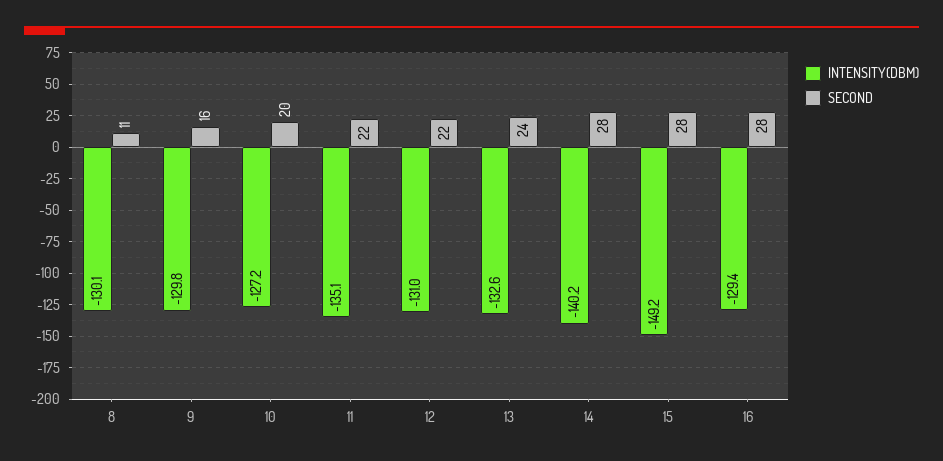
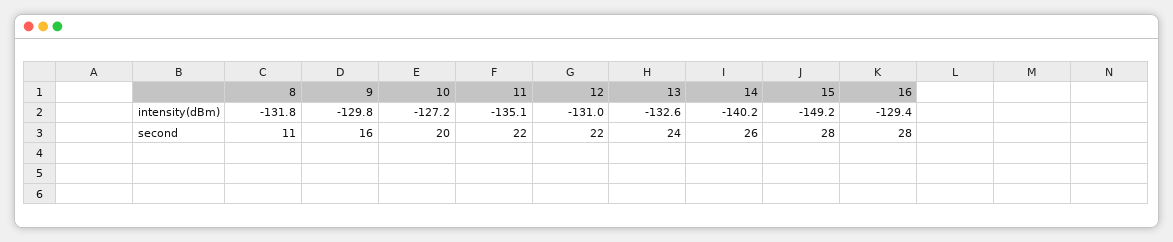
  {
    "INTENSITY(DBM)": {
-     "8": -130.1,
+     "8": -131.8,
      "9": -129.8,
      "10": -127.2,
      "11": -135.1,
      "12": -131,
      "13": -132.6,
      "14": -140.2,
      "15": -149.2,
      "16": -129.4
    },
    "SECOND": {
      "8": 11,
      "9": 16,
      "10": 20,
      "11": 22,
      "12": 22,
      "13": 24,
-     "14": 28,
+     "14": 26,
      "15": 28,
      "16": 28
    }
  }

